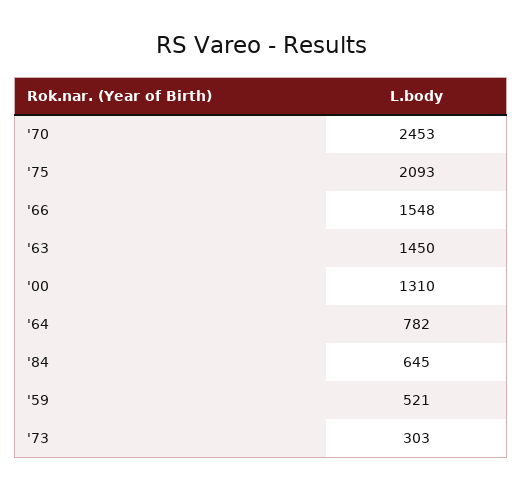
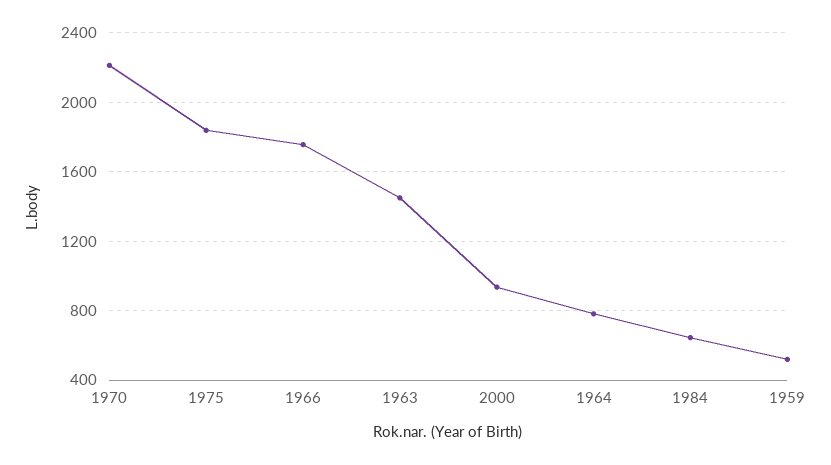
  {
-   "'70": 2453,
+   "'70": 2200,
-   "'75": 2093,
+   "'75": 1850,
-   "'66": 1548,
+   "'66": 1750,
    "'63": 1450,
-   "'00": 1310,
+   "'00": 950,
    "'64": 782,
    "'84": 645,
-   "'59": 521,
+   "'59": 521
-   "'73": 303
  }

